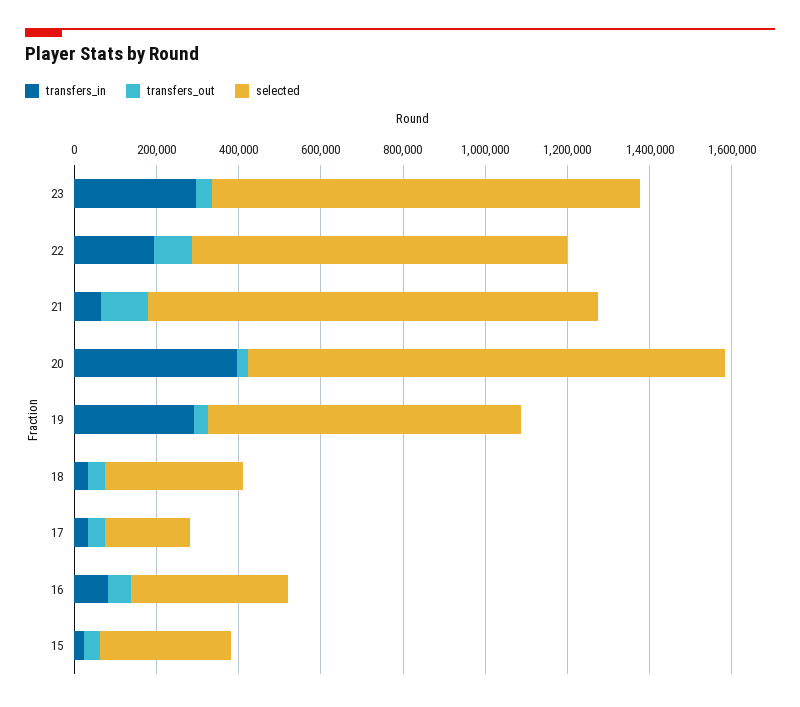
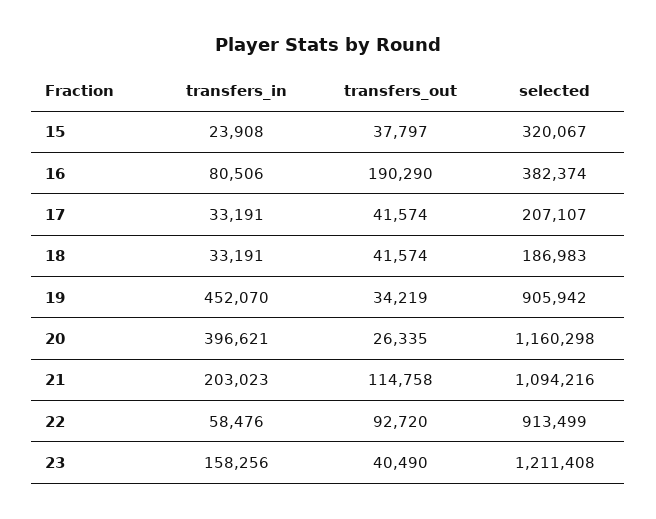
  {
    "transfers_in": {
-     "23": 300000,
+     "23": 158256,
-     "22": 200000,
+     "22": 58476,
-     "21": 50000,
+     "21": 203023,
      "20": 396621,
-     "19": 300000,
+     "19": 452070,
      "18": 33191,
      "17": 33191,
      "16": 80506,
      "15": 23908
    },
    "transfers_out": {
      "23": 40490,
      "22": 92720,
      "21": 114758,
      "20": 26335,
      "19": 34219,
      "18": 41574,
      "17": 41574,
-     "16": 50000,
+     "16": 190290,
      "15": 37797
    },
    "selected": {
-     "23": 1050000,
+     "23": 1211408,
      "22": 913499,
      "21": 1094216,
      "20": 1160298,
-     "19": 750000,
+     "19": 905942,
-     "18": 350000,
+     "18": 186983,
      "17": 207107,
      "16": 382374,
      "15": 320067
    }
  }

